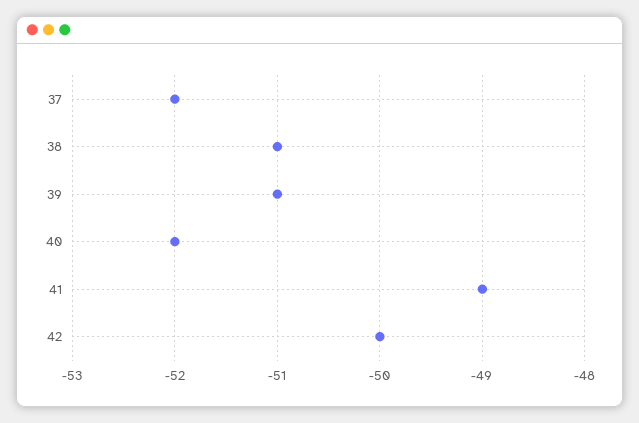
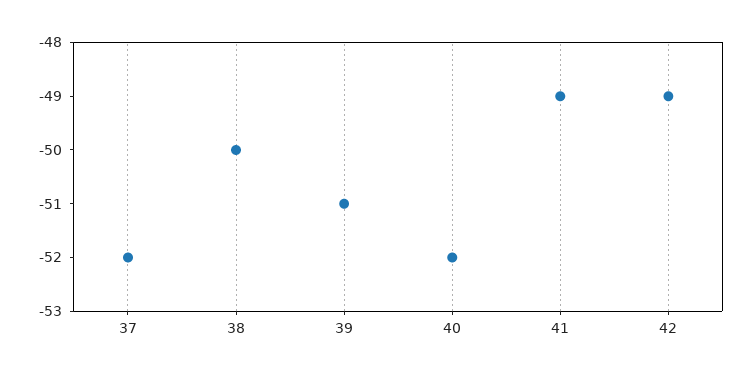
  {
    "37": -52,
-   "38": -51,
+   "38": -50,
    "39": -51,
    "40": -52,
    "41": -49,
-   "42": -50
+   "42": -49
  }

